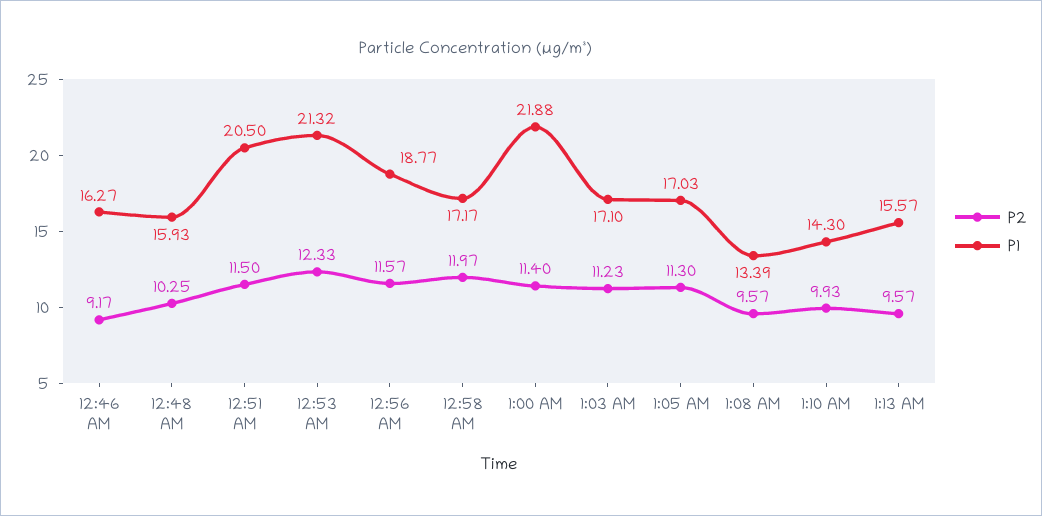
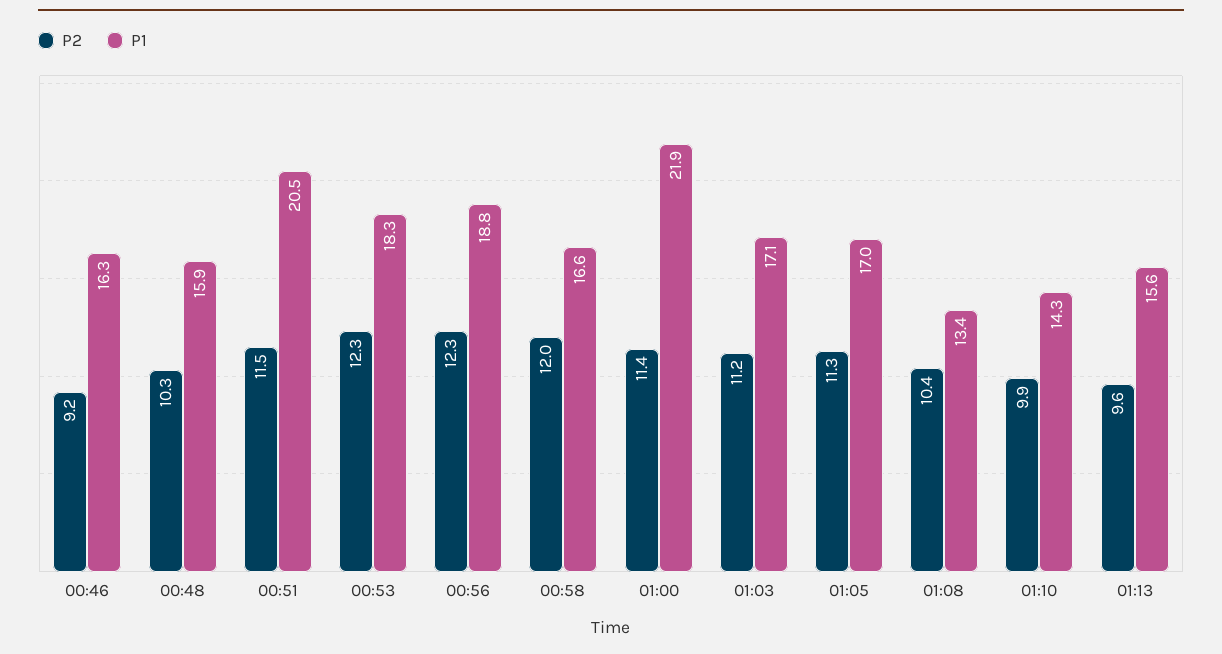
  {
    "P2": {
      "12:46 AM": 9.17,
      "12:48 AM": 10.25,
      "12:51 AM": 11.5,
      "12:53 AM": 12.33,
-     "12:56 AM": 11.57,
+     "12:56 AM": 12.3,
      "12:58 AM": 11.97,
      "1:00 AM": 11.4,
      "1:03 AM": 11.23,
      "1:05 AM": 11.3,
-     "1:08 AM": 9.57,
+     "1:08 AM": 10.4,
      "1:10 AM": 9.93,
      "1:13 AM": 9.57
    },
    "P1": {
      "12:46 AM": 16.27,
      "12:48 AM": 15.93,
      "12:51 AM": 20.5,
-     "12:53 AM": 21.32,
+     "12:53 AM": 18.3,
      "12:56 AM": 18.77,
-     "12:58 AM": 17.17,
+     "12:58 AM": 16.6,
      "1:00 AM": 21.88,
      "1:03 AM": 17.1,
      "1:05 AM": 17.03,
      "1:08 AM": 13.39,
      "1:10 AM": 14.3,
      "1:13 AM": 15.57
    }
  }

